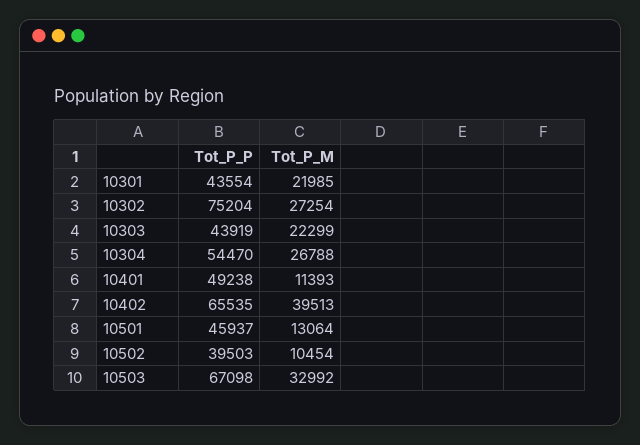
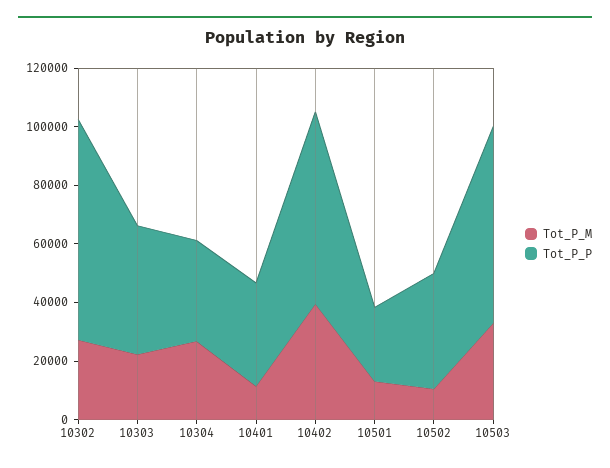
  {
    "Tot_P_P": {
-     "10301": 43554,
      "10302": 75204,
      "10303": 43919,
-     "10304": 54470,
+     "10304": 35000,
-     "10401": 49238,
+     "10401": 35000,
      "10402": 65535,
-     "10501": 45937,
+     "10501": 25000,
      "10502": 39503,
      "10503": 67098
    },
    "Tot_P_M": {
-     "10301": 21985,
      "10302": 27254,
      "10303": 22299,
      "10304": 26788,
      "10401": 11393,
      "10402": 39513,
      "10501": 13064,
      "10502": 10454,
      "10503": 32992
    }
  }

